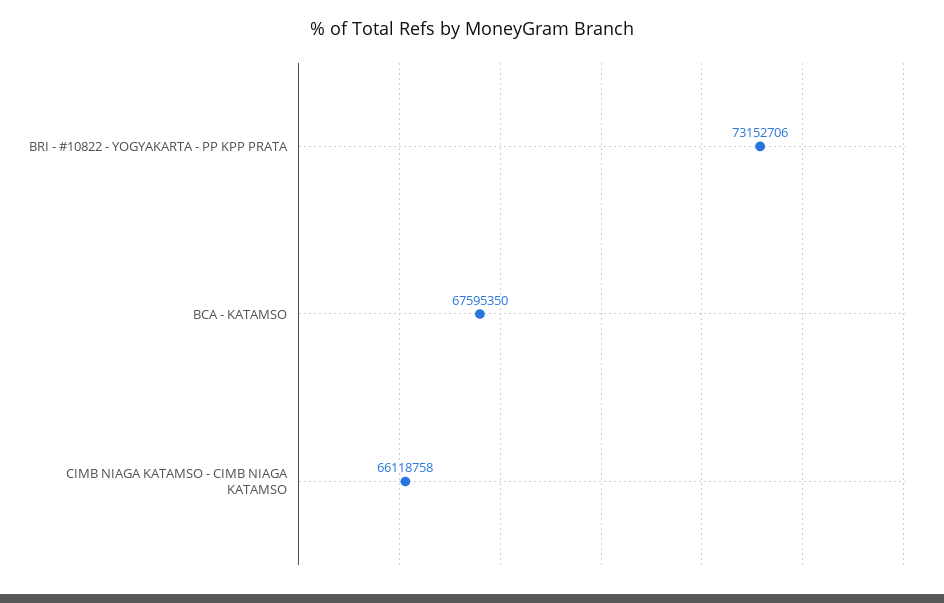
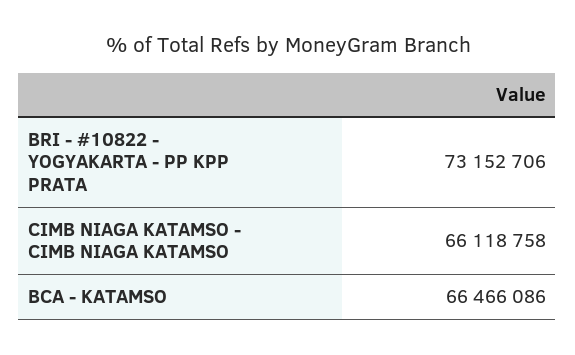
  {
    "BRI - #10822 - YOGYAKARTA - PP KPP PRATA": 73152706,
-   "BCA - KATAMSO": 67595350,
+   "BCA - KATAMSO": 66466086,
    "CIMB NIAGA KATAMSO - CIMB NIAGA KATAMSO": 66118758
  }

